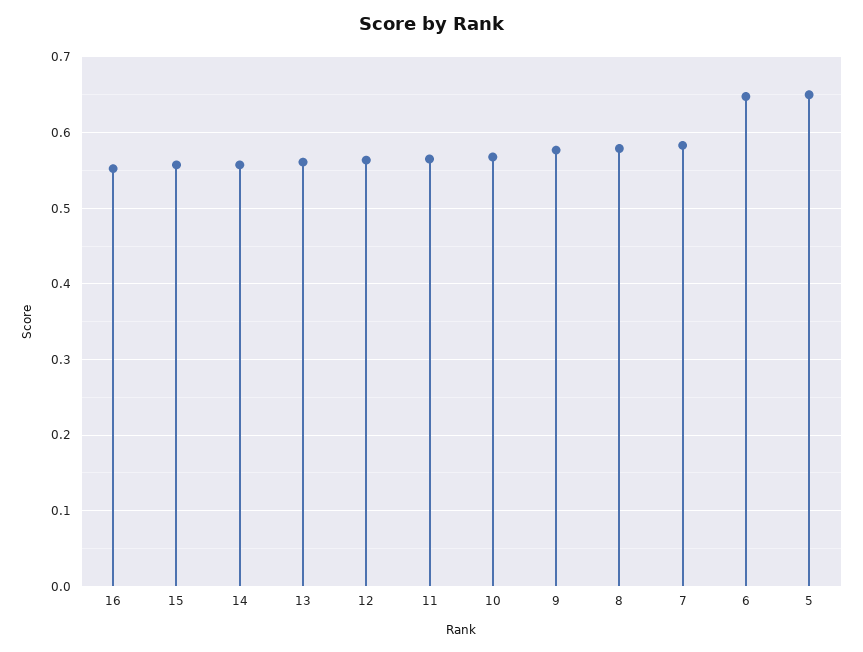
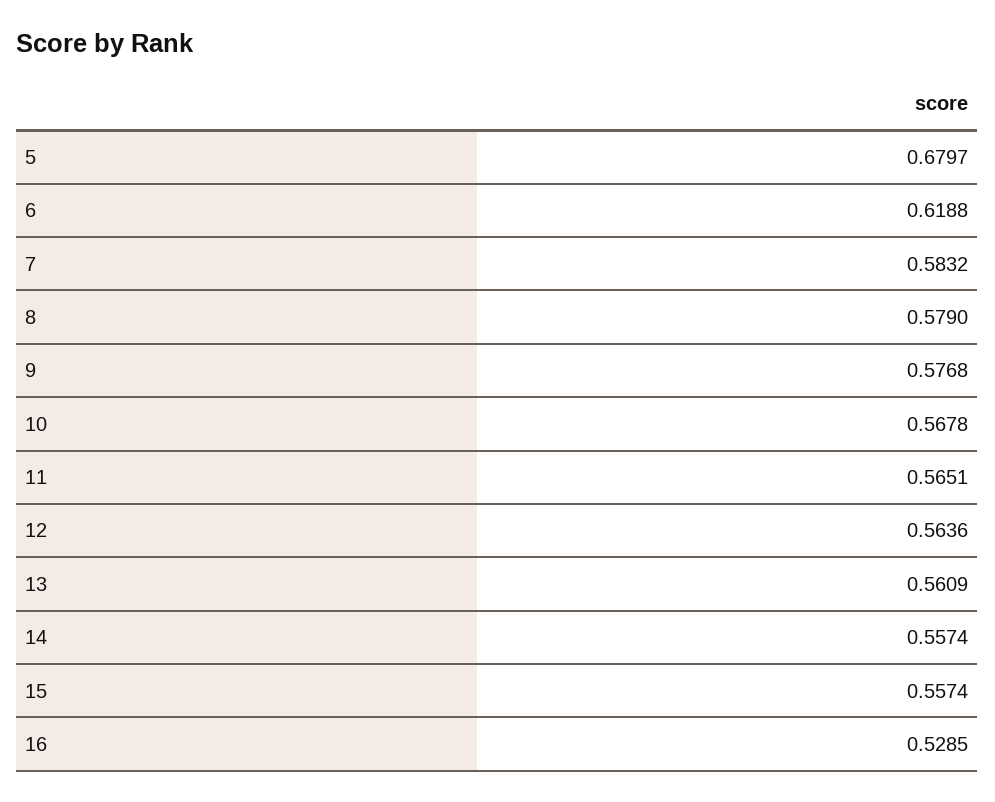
  {
-   "16": 0.55,
+   "16": 0.5285,
    "15": 0.5574,
    "14": 0.5574,
    "13": 0.5609,
    "12": 0.5636,
    "11": 0.5651,
    "10": 0.5678,
    "9": 0.5768,
    "8": 0.579,
    "7": 0.5832,
-   "6": 0.65,
+   "6": 0.6188,
-   "5": 0.65
+   "5": 0.6797
  }

